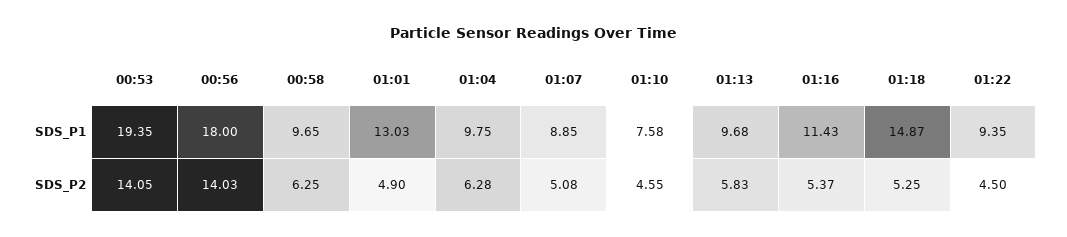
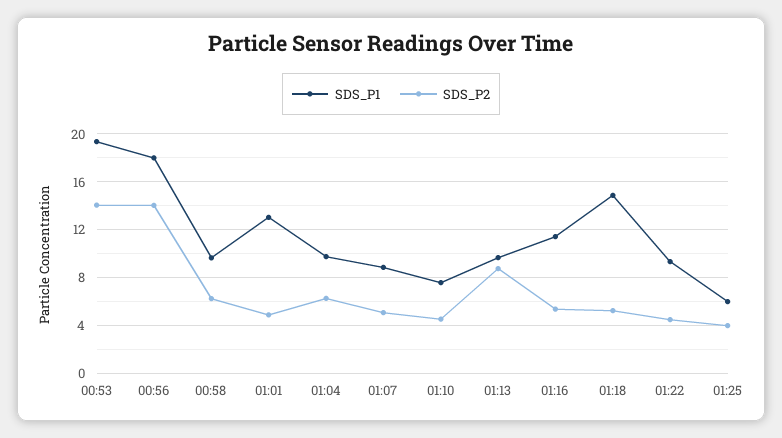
  {
    "SDS_P1": {
      "00:53": 19.35,
      "00:56": 18,
      "00:58": 9.65,
      "01:01": 13.03,
      "01:04": 9.75,
      "01:07": 8.85,
      "01:10": 7.58,
      "01:13": 9.68,
      "01:16": 11.43,
      "01:18": 14.87,
-     "01:22": 9.35
+     "01:22": 9.35,
+     "01:25": 6
    },
    "SDS_P2": {
      "00:53": 14.05,
      "00:56": 14.03,
      "00:58": 6.25,
      "01:01": 4.9,
      "01:04": 6.28,
      "01:07": 5.08,
      "01:10": 4.55,
-     "01:13": 5.83,
+     "01:13": 9,
      "01:16": 5.37,
      "01:18": 5.25,
-     "01:22": 4.5
+     "01:22": 4.5,
+     "01:25": 4
    }
  }

